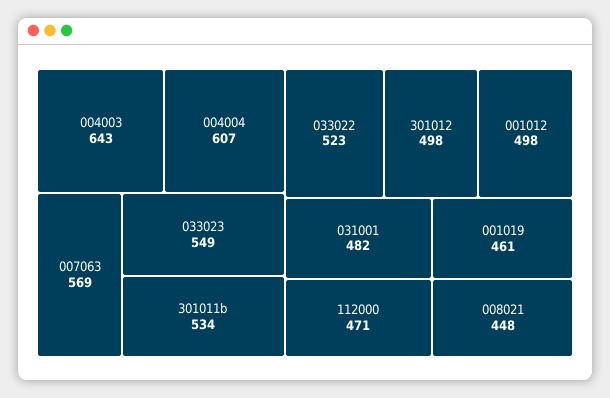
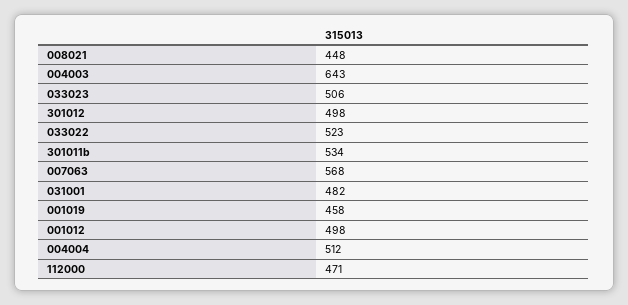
  {
    "004003": 643,
-   "004004": 607,
+   "004004": 512,
-   "007063": 569,
+   "007063": 568,
-   "033023": 549,
+   "033023": 506,
    "301011b": 534,
    "033022": 523,
    "301012": 498,
    "001012": 498,
    "031001": 482,
    "112000": 471,
-   "001019": 461,
+   "001019": 458,
    "008021": 448
  }

